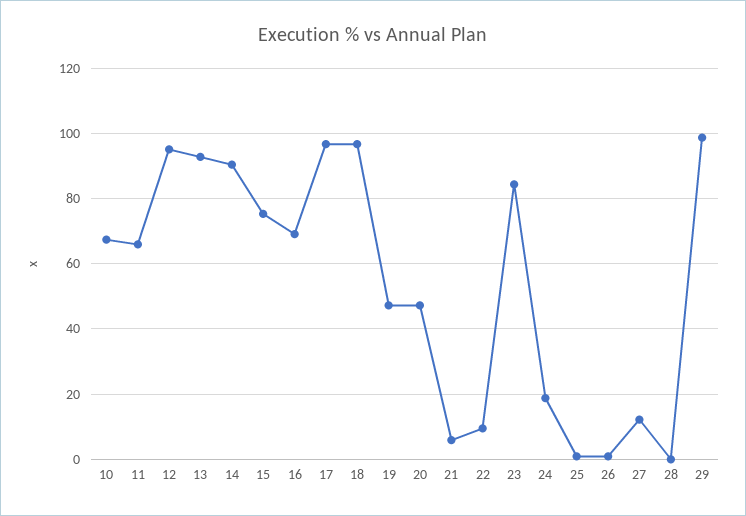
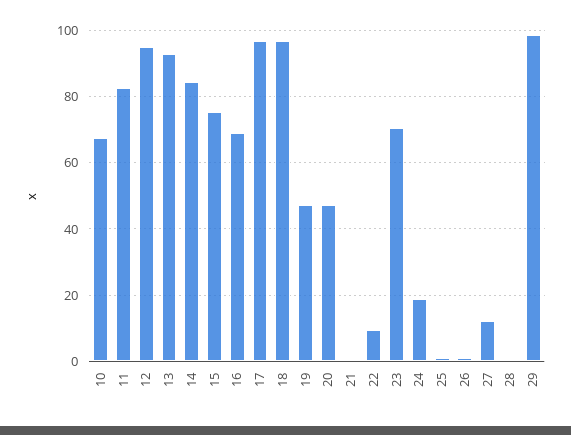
  {
    "10": 68,
-   "11": 66,
+   "11": 82,
    "12": 96,
    "13": 92,
-   "14": 90,
+   "14": 84,
    "15": 76,
    "16": 70,
    "17": 96,
    "18": 96,
    "19": 48,
    "20": 48,
-   "21": 6,
+   "21": 0,
    "22": 10,
-   "23": 84,
+   "23": 70,
    "24": 18,
    "25": 0,
    "26": 0,
    "27": 12,
    "28": 0,
    "29": 98
  }

